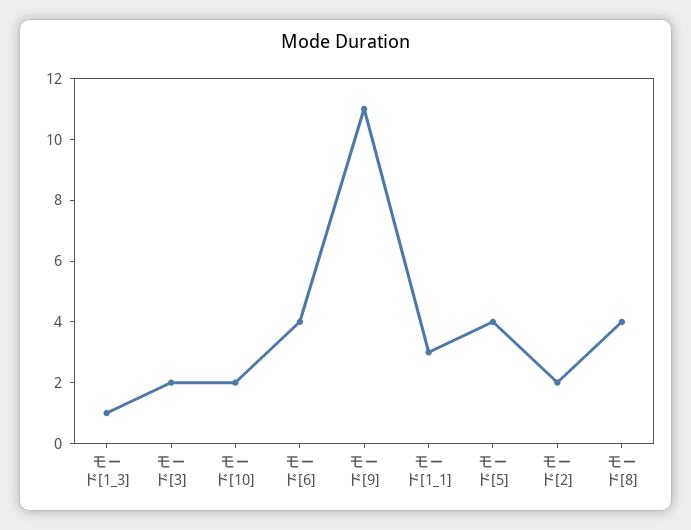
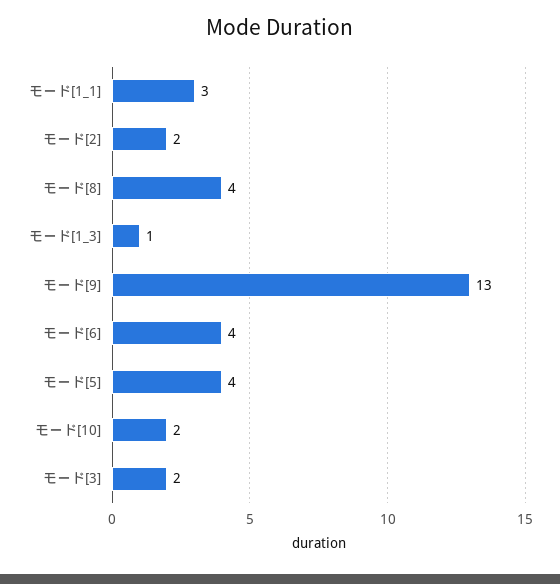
  {
    "モード[1_3]": 1,
    "モード[3]": 2,
    "モード[10]": 2,
    "モード[6]": 4,
-   "モード[9]": 11,
+   "モード[9]": 13,
    "モード[1_1]": 3,
    "モード[5]": 4,
    "モード[2]": 2,
    "モード[8]": 4
  }

